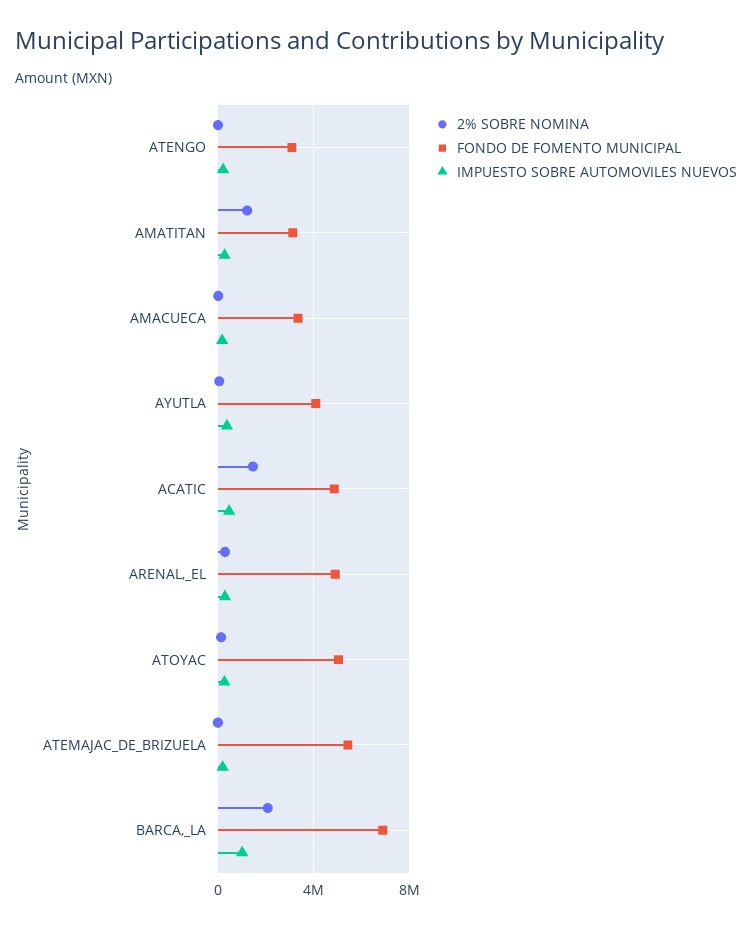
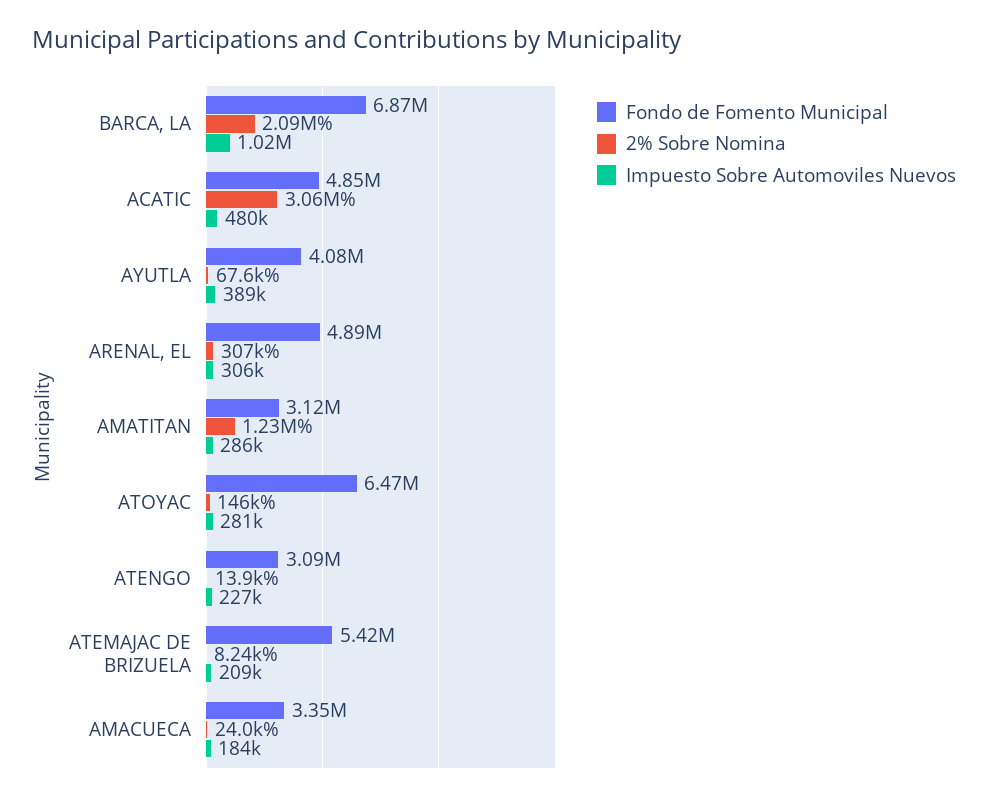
  {
    "2% SOBRE NOMINA": {
      "ATENGO": 13900,
      "AMATITAN": 1230000,
      "AMACUECA": 24000,
      "AYUTLA": 67600,
-     "ACATIC": 1500000,
+     "ACATIC": 3060000,
      "ARENAL,_EL": 307000,
      "ATOYAC": 146000,
      "ATEMAJAC_DE_BRIZUELA": 8240,
      "BARCA,_LA": 2090000
    },
    "FONDO DE FOMENTO MUNICIPAL": {
      "ATENGO": 3090000,
      "AMATITAN": 3120000,
      "AMACUECA": 3350000,
      "AYUTLA": 4080000,
      "ACATIC": 4850000,
      "ARENAL,_EL": 4890000,
-     "ATOYAC": 5000000,
+     "ATOYAC": 6470000,
      "ATEMAJAC_DE_BRIZUELA": 5420000,
      "BARCA,_LA": 6870000
    },
    "IMPUESTO SOBRE AUTOMOVILES NUEVOS": {
      "ATENGO": 227000,
      "AMATITAN": 286000,
      "AMACUECA": 184000,
      "AYUTLA": 389000,
      "ACATIC": 480000,
      "ARENAL,_EL": 306000,
      "ATOYAC": 281000,
      "ATEMAJAC_DE_BRIZUELA": 209000,
      "BARCA,_LA": 1020000
    }
  }

